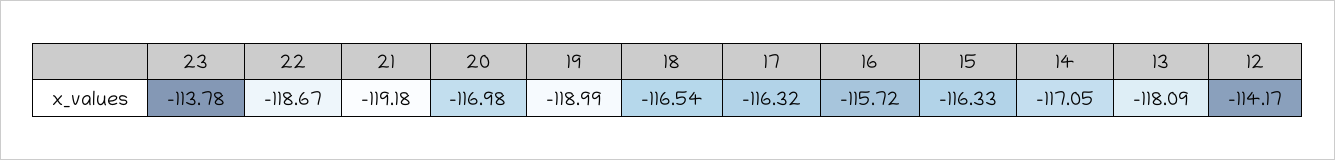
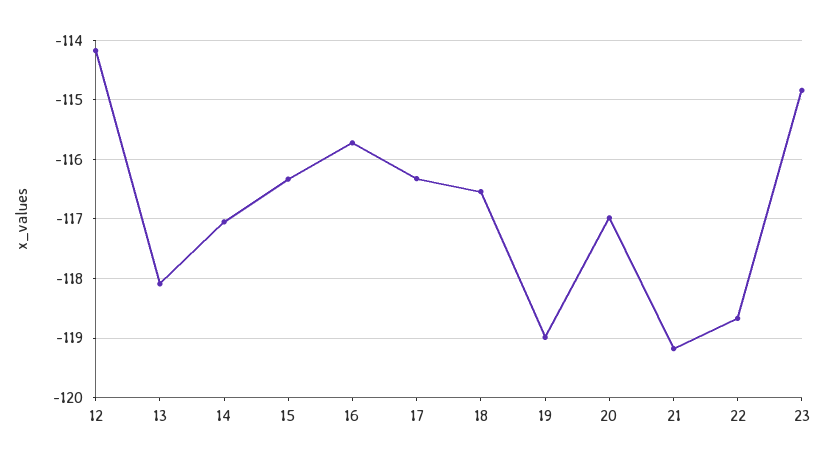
  {
-   "23": -113.78,
+   "23": -114.8,
    "22": -118.67,
    "21": -119.18,
    "20": -116.98,
    "19": -118.99,
    "18": -116.54,
    "17": -116.32,
    "16": -115.72,
    "15": -116.33,
    "14": -117.05,
    "13": -118.09,
    "12": -114.17
  }

